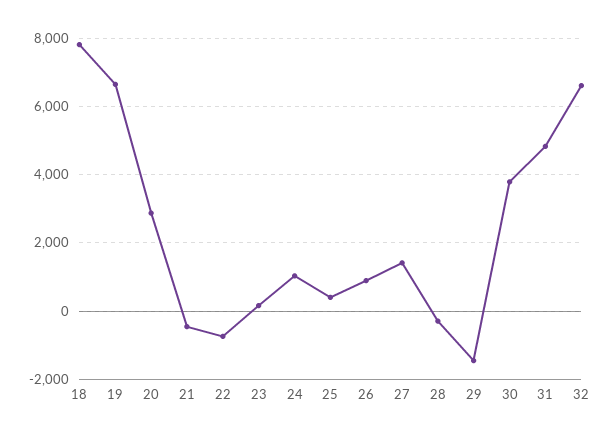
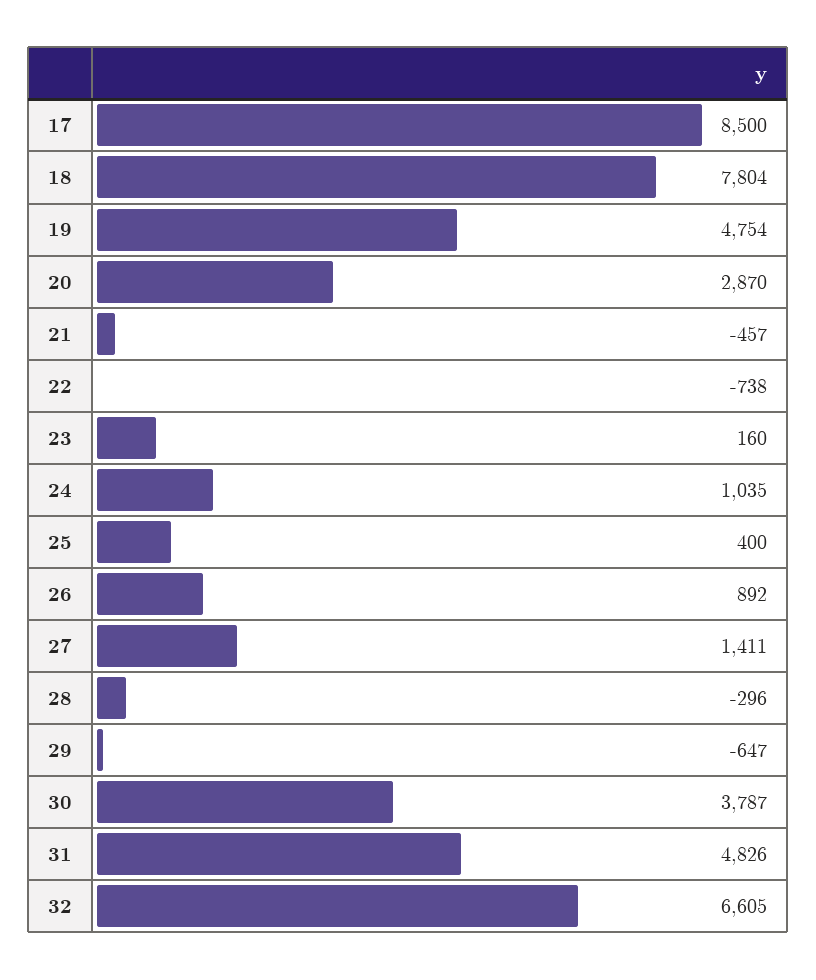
  {
    "18": 7804,
-   "19": 6600,
+   "19": 4754,
    "20": 2870,
    "21": -457,
    "22": -738,
    "23": 160,
    "24": 1035,
    "25": 400,
    "26": 892,
    "27": 1411,
    "28": -296,
-   "29": -1400,
+   "29": -647,
    "30": 3787,
    "31": 4826,
-   "32": 6605
+   "32": 6605,
+   "17": 8500
  }

